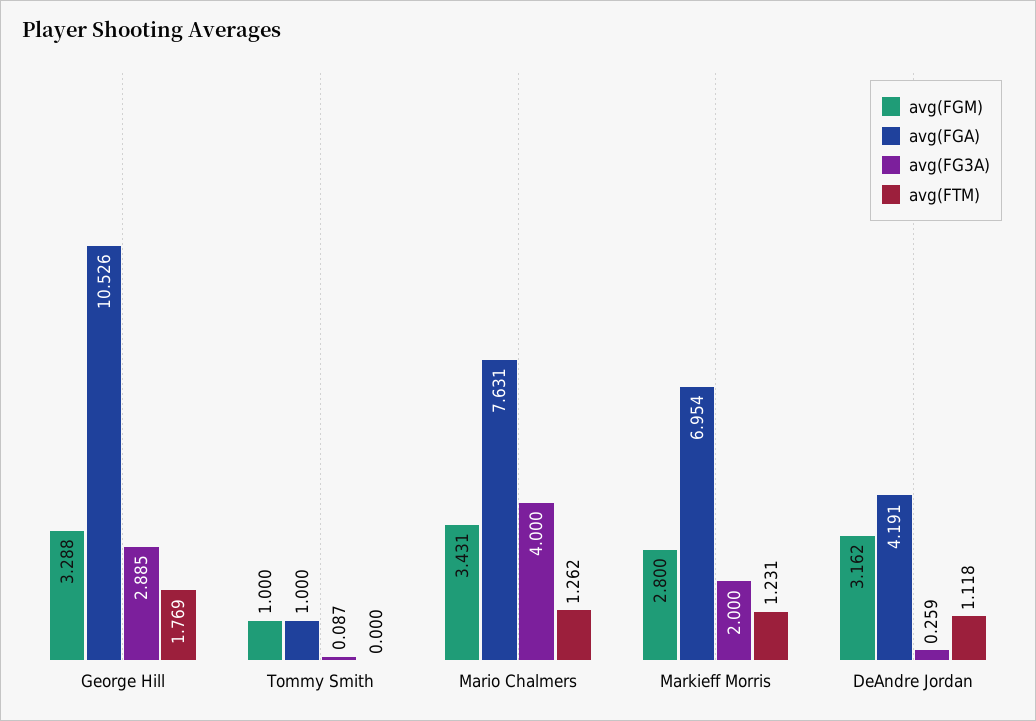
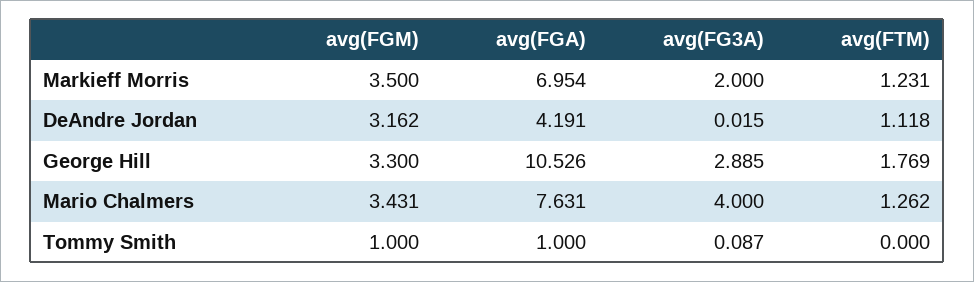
  {
    "avg(FGM)": {
-     "George Hill": 3.288,
+     "George Hill": 3.3,
      "Tommy Smith": 1,
      "Mario Chalmers": 3.431,
-     "Markieff Morris": 2.8,
+     "Markieff Morris": 3.5,
      "DeAndre Jordan": 3.162
    },
    "avg(FGA)": {
      "George Hill": 10.526,
      "Tommy Smith": 1,
      "Mario Chalmers": 7.631,
      "Markieff Morris": 6.954,
      "DeAndre Jordan": 4.191
    },
    "avg(FG3A)": {
      "George Hill": 2.885,
      "Tommy Smith": 0.087,
      "Mario Chalmers": 4,
      "Markieff Morris": 2,
-     "DeAndre Jordan": 0.259
+     "DeAndre Jordan": 0.015
    },
    "avg(FTM)": {
      "George Hill": 1.769,
      "Tommy Smith": 0,
      "Mario Chalmers": 1.262,
      "Markieff Morris": 1.231,
      "DeAndre Jordan": 1.118
    }
  }

